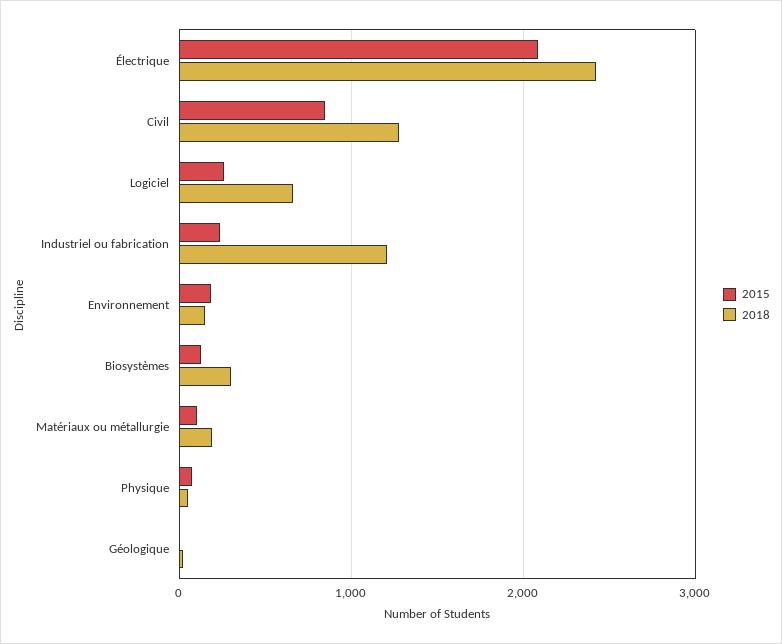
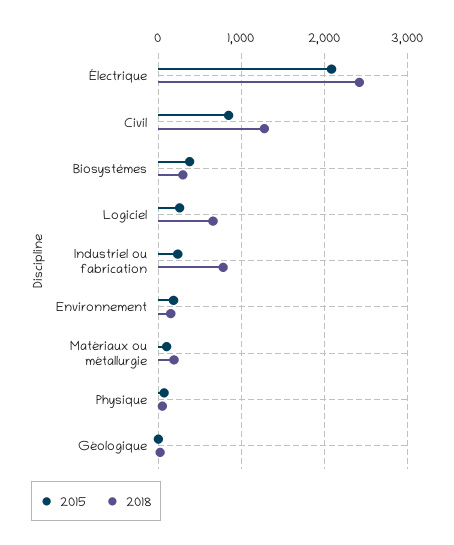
  {
    "2015": {
      "Électrique": 2100,
      "Civil": 800,
      "Logiciel": 300,
      "Industriel ou fabrication": 200,
      "Environnement": 200,
-     "Biosystèmes": 100,
+     "Biosystèmes": 400,
      "Matériaux ou métallurgie": 100,
      "Physique": 100,
      "Géologique": 0
    },
    "2018": {
      "Électrique": 2400,
      "Civil": 1300,
      "Logiciel": 700,
-     "Industriel ou fabrication": 1200,
+     "Industriel ou fabrication": 800,
      "Environnement": 200,
      "Biosystèmes": 300,
      "Matériaux ou métallurgie": 200,
      "Physique": 100,
      "Géologique": 0
    }
  }

